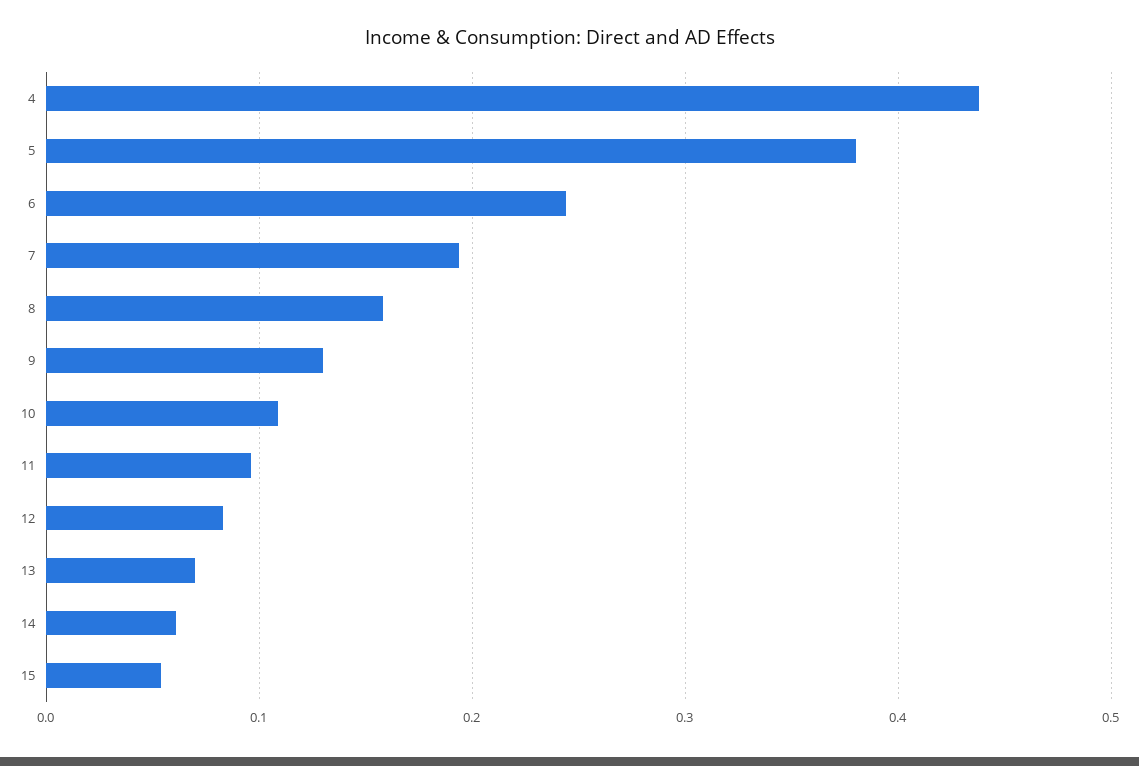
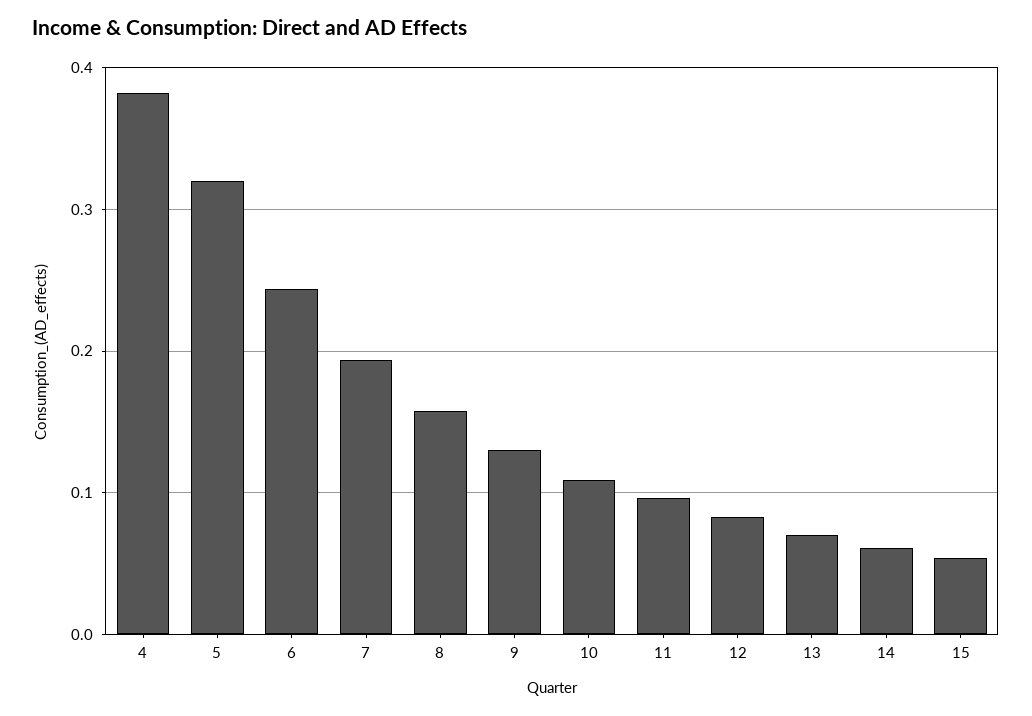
  {
-   "4": 0.44,
+   "4": 0.38,
-   "5": 0.38,
+   "5": 0.32,
    "6": 0.24,
    "7": 0.19,
    "8": 0.16,
    "9": 0.13,
    "10": 0.11,
    "11": 0.1,
    "12": 0.08,
    "13": 0.07,
    "14": 0.06,
    "15": 0.05
  }

